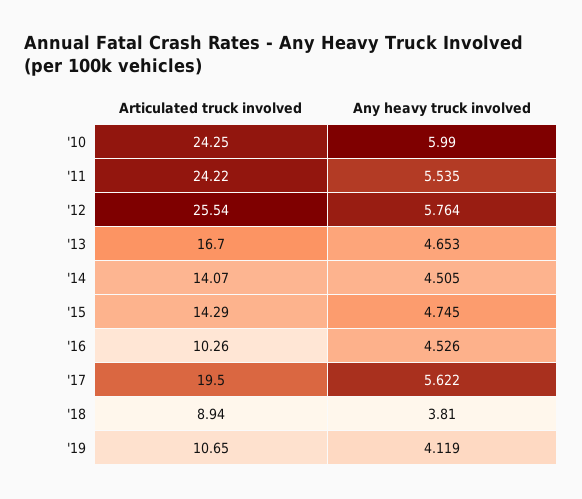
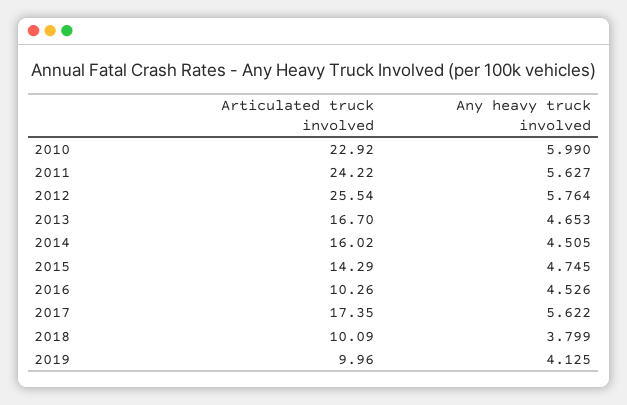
  {
    "Articulated truck involved": {
-     "'10": 24.25,
+     "'10": 22.92,
      "'11": 24.22,
      "'12": 25.54,
      "'13": 16.7,
-     "'14": 14.07,
+     "'14": 16.02,
      "'15": 14.29,
      "'16": 10.26,
-     "'17": 19.5,
+     "'17": 17.35,
-     "'18": 8.94,
+     "'18": 10.09,
-     "'19": 10.65
+     "'19": 9.96
    },
    "Any heavy truck involved": {
      "'10": 5.99,
-     "'11": 5.535,
+     "'11": 5.627,
      "'12": 5.764,
      "'13": 4.653,
      "'14": 4.505,
      "'15": 4.745,
      "'16": 4.526,
      "'17": 5.622,
-     "'18": 3.81,
+     "'18": 3.799,
-     "'19": 4.119
+     "'19": 4.125
    }
  }

